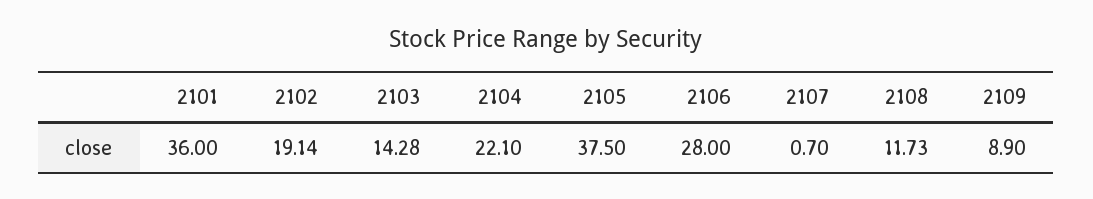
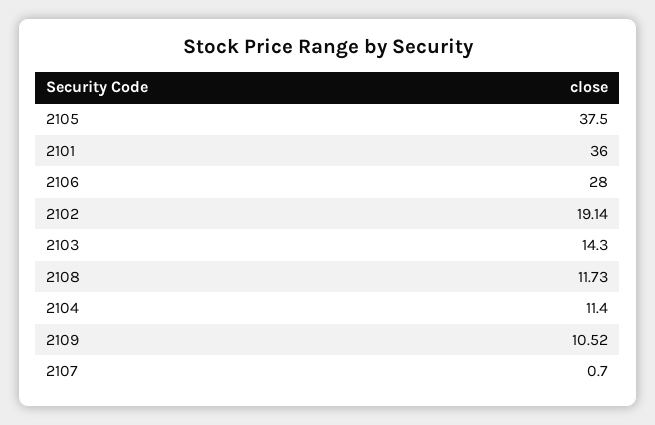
  {
    "2101": 36,
    "2102": 19.14,
-   "2103": 14.28,
+   "2103": 14.3,
-   "2104": 22.1,
+   "2104": 11.4,
    "2105": 37.5,
    "2106": 28,
    "2107": 0.7,
    "2108": 11.73,
-   "2109": 8.9
+   "2109": 10.52
  }

